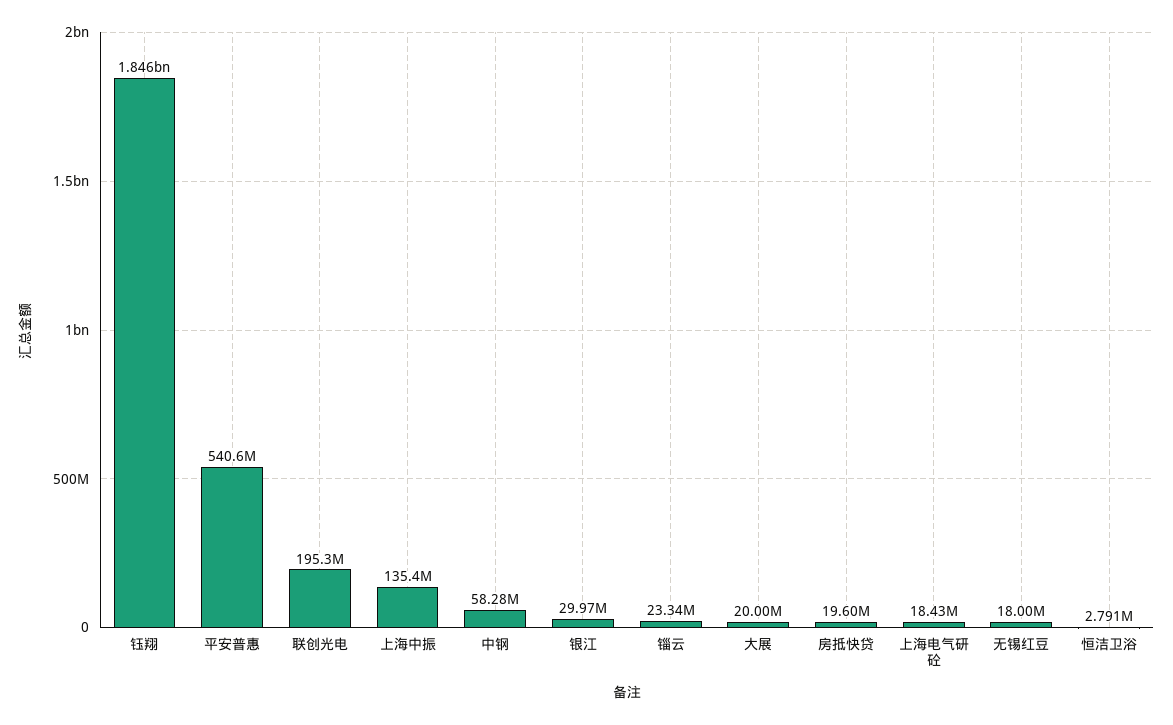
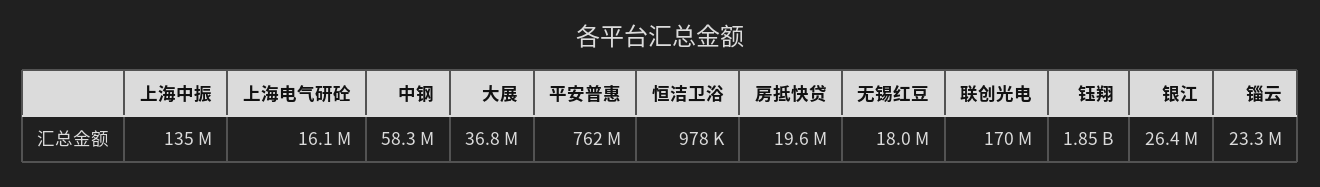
  {
    "钰翔": 1846000000,
-   "平安普惠": 540600000,
+   "平安普惠": 762000000,
-   "联创光电": 195300000,
+   "联创光电": 170000000,
    "上海中振": 135400000,
    "中钢": 58280000,
-   "银江": 29970000,
+   "银江": 26400000,
    "锱云": 23340000,
-   "大展": 20000000,
+   "大展": 36800000,
    "房抵快贷": 19600000,
-   "上海电气研砼": 18430000,
+   "上海电气研砼": 16100000,
    "无锡红豆": 18000000,
-   "恒洁卫浴": 2791000
+   "恒洁卫浴": 978000
  }

